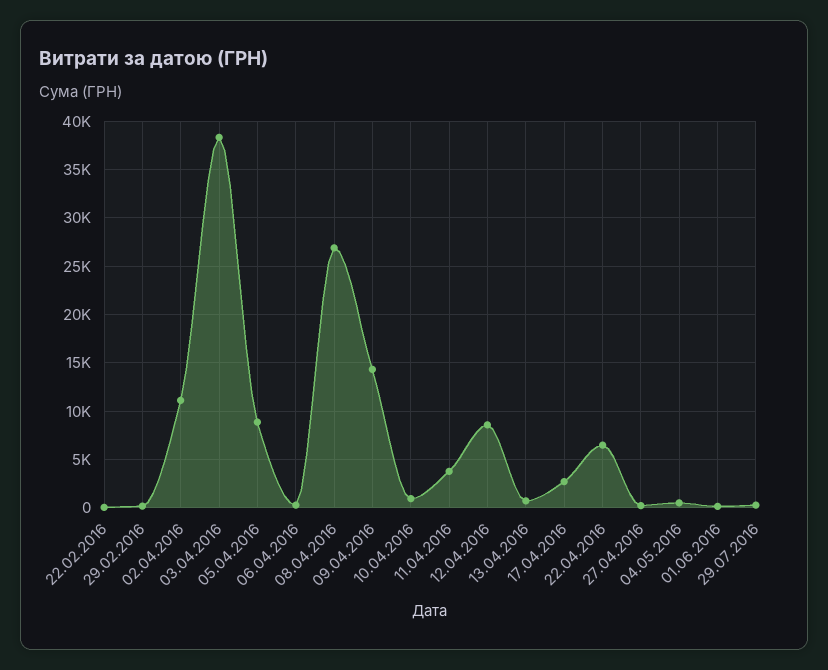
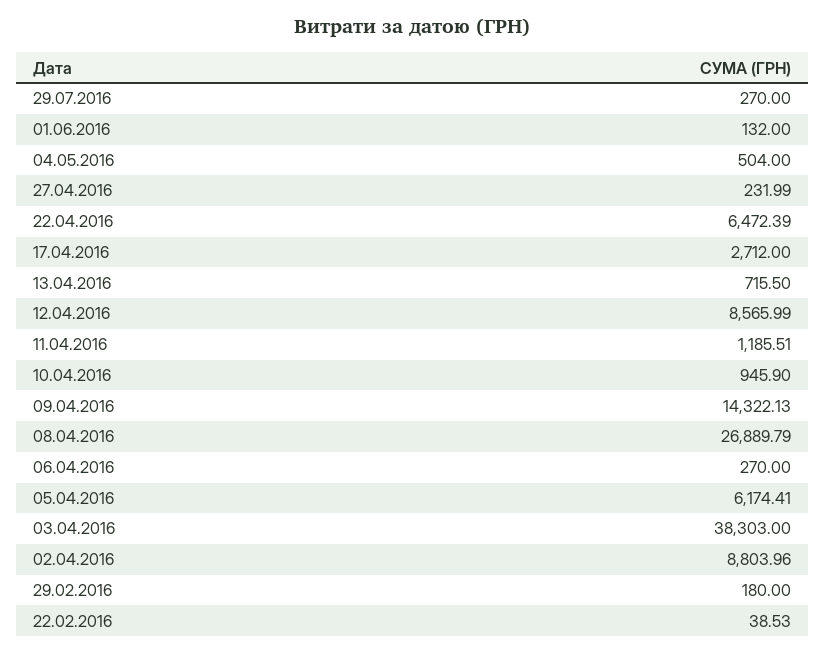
  {
    "22.02.2016": 38.53,
    "29.02.2016": 180,
-   "02.04.2016": 11000,
+   "02.04.2016": 8803.96,
    "03.04.2016": 38303,
-   "05.04.2016": 9000,
+   "05.04.2016": 6174.41,
    "06.04.2016": 270,
    "08.04.2016": 26889.79,
    "09.04.2016": 14322.13,
    "10.04.2016": 945.9,
-   "11.04.2016": 4000,
+   "11.04.2016": 1185.51,
    "12.04.2016": 8565.99,
    "13.04.2016": 715.5,
    "17.04.2016": 2712,
    "22.04.2016": 6472.39,
    "27.04.2016": 231.99,
    "04.05.2016": 504,
    "01.06.2016": 132,
    "29.07.2016": 270
  }

